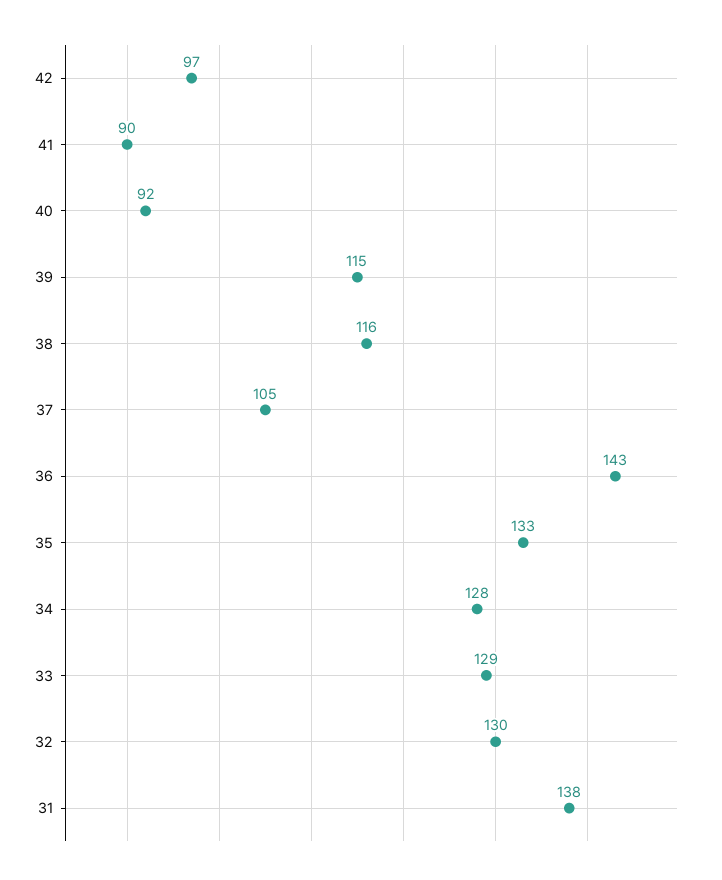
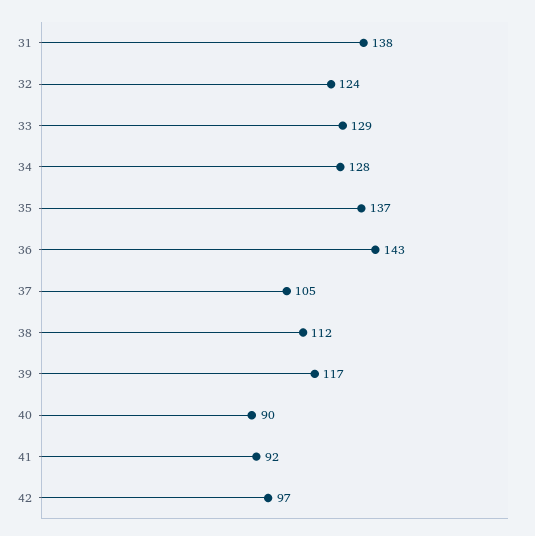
  {
    "42": 97,
-   "41": 90,
+   "41": 92,
-   "40": 92,
+   "40": 90,
-   "39": 115,
+   "39": 117,
-   "38": 116,
+   "38": 112,
    "37": 105,
    "36": 143,
-   "35": 133,
+   "35": 137,
    "34": 128,
    "33": 129,
-   "32": 130,
+   "32": 124,
    "31": 138
  }

